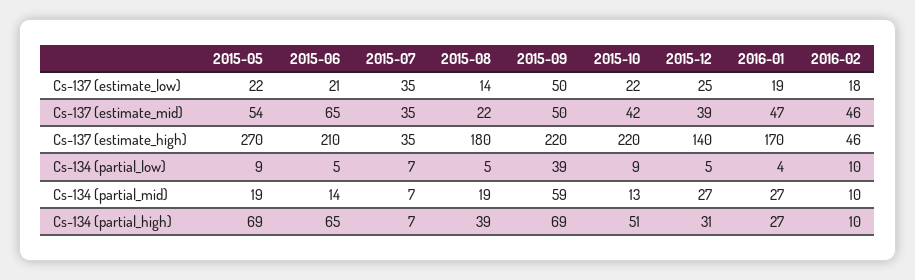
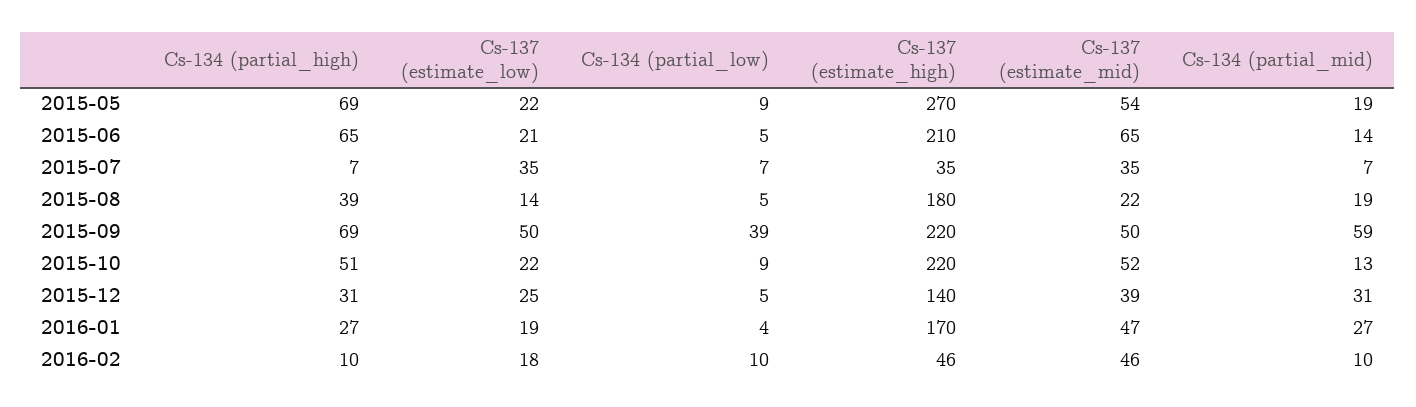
  {
    "2015-05": {
      "Cs-137 (estimate_low)": 22,
      "Cs-137 (estimate_mid)": 54,
      "Cs-137 (estimate_high)": 270,
      "Cs-134 (partial_low)": 9,
      "Cs-134 (partial_mid)": 19,
      "Cs-134 (partial_high)": 69
    },
    "2015-06": {
      "Cs-137 (estimate_low)": 21,
      "Cs-137 (estimate_mid)": 65,
      "Cs-137 (estimate_high)": 210,
      "Cs-134 (partial_low)": 5,
      "Cs-134 (partial_mid)": 14,
      "Cs-134 (partial_high)": 65
    },
    "2015-07": {
      "Cs-137 (estimate_low)": 35,
      "Cs-137 (estimate_mid)": 35,
      "Cs-137 (estimate_high)": 35,
      "Cs-134 (partial_low)": 7,
      "Cs-134 (partial_mid)": 7,
      "Cs-134 (partial_high)": 7
    },
    "2015-08": {
      "Cs-137 (estimate_low)": 14,
      "Cs-137 (estimate_mid)": 22,
      "Cs-137 (estimate_high)": 180,
      "Cs-134 (partial_low)": 5,
      "Cs-134 (partial_mid)": 19,
      "Cs-134 (partial_high)": 39
    },
    "2015-09": {
      "Cs-137 (estimate_low)": 50,
      "Cs-137 (estimate_mid)": 50,
      "Cs-137 (estimate_high)": 220,
      "Cs-134 (partial_low)": 39,
      "Cs-134 (partial_mid)": 59,
      "Cs-134 (partial_high)": 69
    },
    "2015-10": {
      "Cs-137 (estimate_low)": 22,
-     "Cs-137 (estimate_mid)": 42,
+     "Cs-137 (estimate_mid)": 52,
      "Cs-137 (estimate_high)": 220,
      "Cs-134 (partial_low)": 9,
      "Cs-134 (partial_mid)": 13,
      "Cs-134 (partial_high)": 51
    },
    "2015-12": {
      "Cs-137 (estimate_low)": 25,
      "Cs-137 (estimate_mid)": 39,
      "Cs-137 (estimate_high)": 140,
      "Cs-134 (partial_low)": 5,
-     "Cs-134 (partial_mid)": 27,
+     "Cs-134 (partial_mid)": 31,
      "Cs-134 (partial_high)": 31
    },
    "2016-01": {
      "Cs-137 (estimate_low)": 19,
      "Cs-137 (estimate_mid)": 47,
      "Cs-137 (estimate_high)": 170,
      "Cs-134 (partial_low)": 4,
      "Cs-134 (partial_mid)": 27,
      "Cs-134 (partial_high)": 27
    },
    "2016-02": {
      "Cs-137 (estimate_low)": 18,
      "Cs-137 (estimate_mid)": 46,
      "Cs-137 (estimate_high)": 46,
      "Cs-134 (partial_low)": 10,
      "Cs-134 (partial_mid)": 10,
      "Cs-134 (partial_high)": 10
    }
  }

